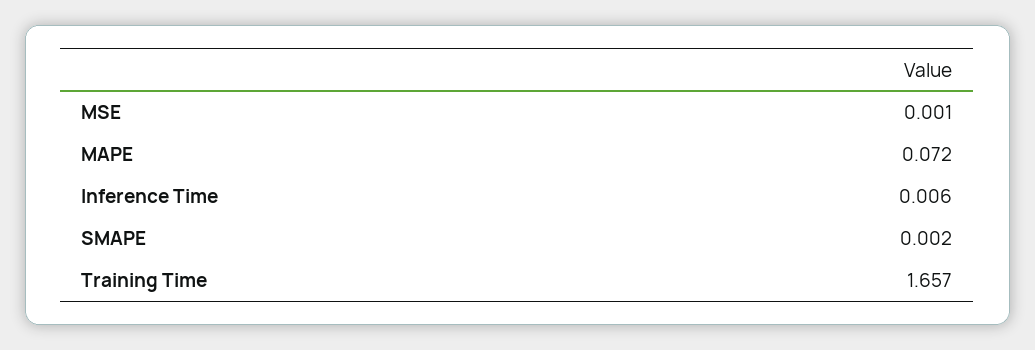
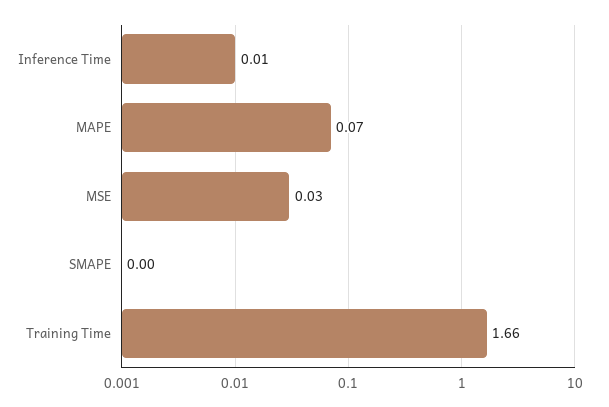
  {
-   "MSE": 0.001,
+   "MSE": 0.03,
    "MAPE": 0.072,
    "Inference Time": 0.006,
    "SMAPE": 0.002,
    "Training Time": 1.657
  }

